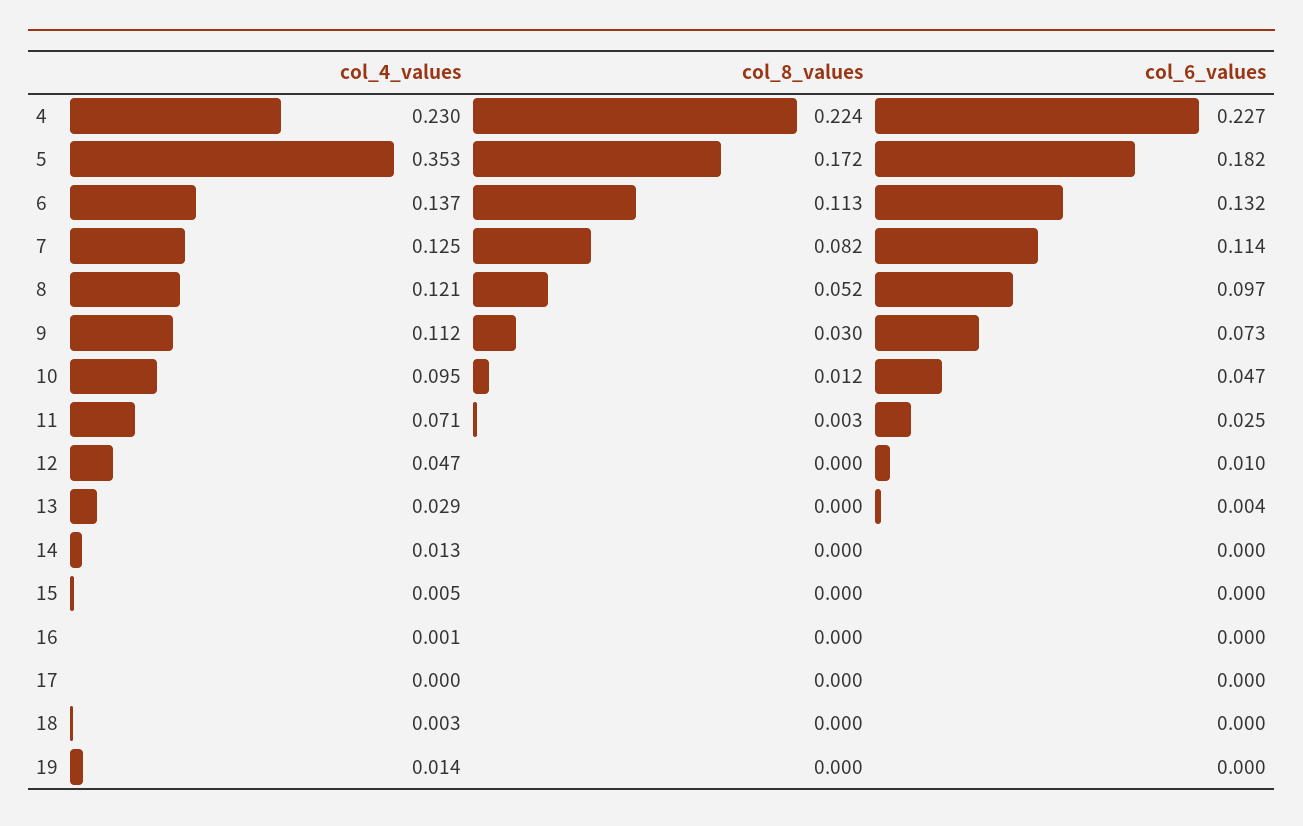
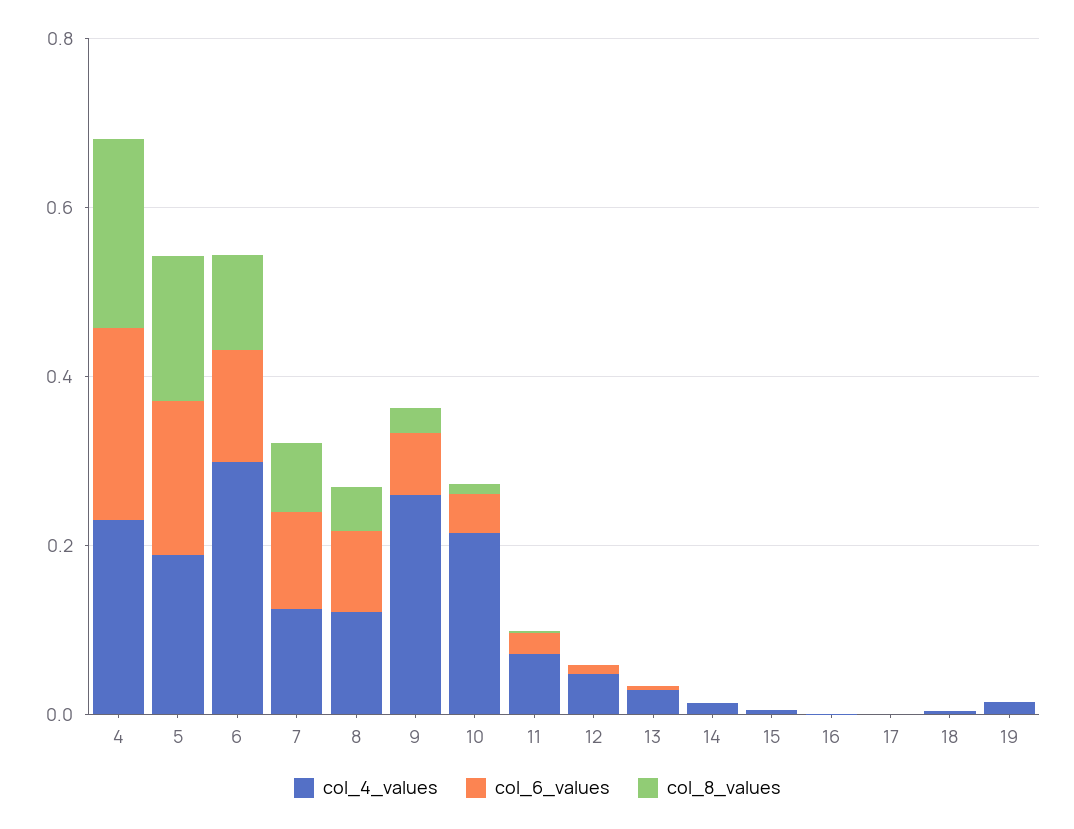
  {
    "col_4_values": {
      "4": 0.23,
-     "5": 0.353,
+     "5": 0.2,
-     "6": 0.137,
+     "6": 0.3,
      "7": 0.125,
      "8": 0.121,
-     "9": 0.112,
+     "9": 0.25,
-     "10": 0.095,
+     "10": 0.2,
      "11": 0.071,
      "12": 0.047,
      "13": 0.029,
      "14": 0.013,
      "15": 0.005,
      "16": 0.001,
      "17": 0,
      "18": 0.003,
      "19": 0.014
    },
    "col_8_values": {
      "4": 0.224,
      "5": 0.172,
      "6": 0.113,
      "7": 0.082,
      "8": 0.052,
      "9": 0.03,
      "10": 0.012,
      "11": 0.003,
      "12": 0,
      "13": 0,
      "14": 0,
      "15": 0,
      "16": 0,
      "17": 0,
      "18": 0,
      "19": 0
    },
    "col_6_values": {
      "4": 0.227,
      "5": 0.182,
      "6": 0.132,
      "7": 0.114,
      "8": 0.097,
      "9": 0.073,
      "10": 0.047,
      "11": 0.025,
      "12": 0.01,
      "13": 0.004,
      "14": 0,
      "15": 0,
      "16": 0,
      "17": 0,
      "18": 0,
      "19": 0
    }
  }

